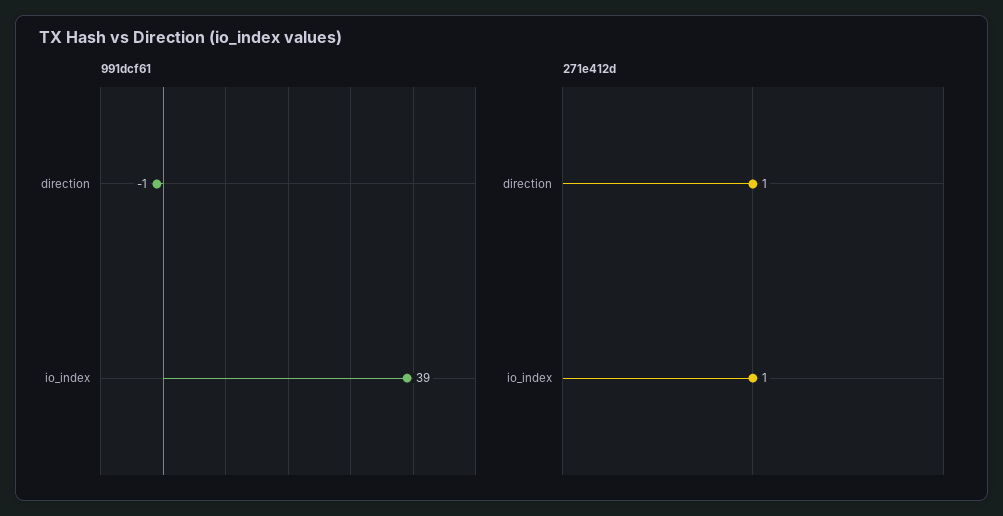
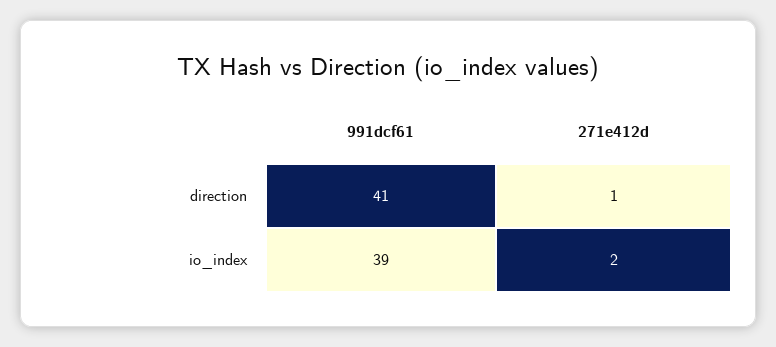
  {
    "991dcf61": {
-     "direction": -1,
+     "direction": 41,
      "io_index": 39
    },
    "271e412d": {
      "direction": 1,
-     "io_index": 1
+     "io_index": 2
    }
  }

